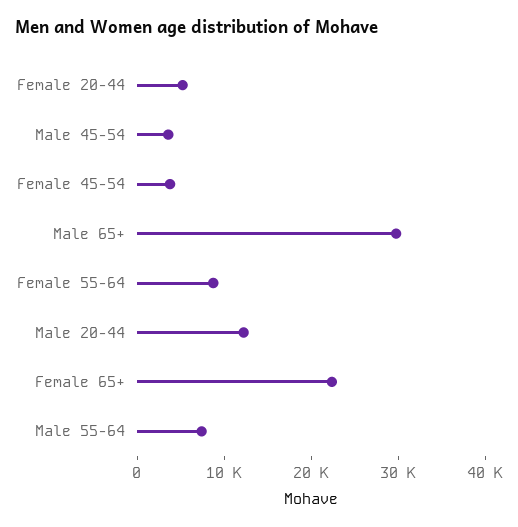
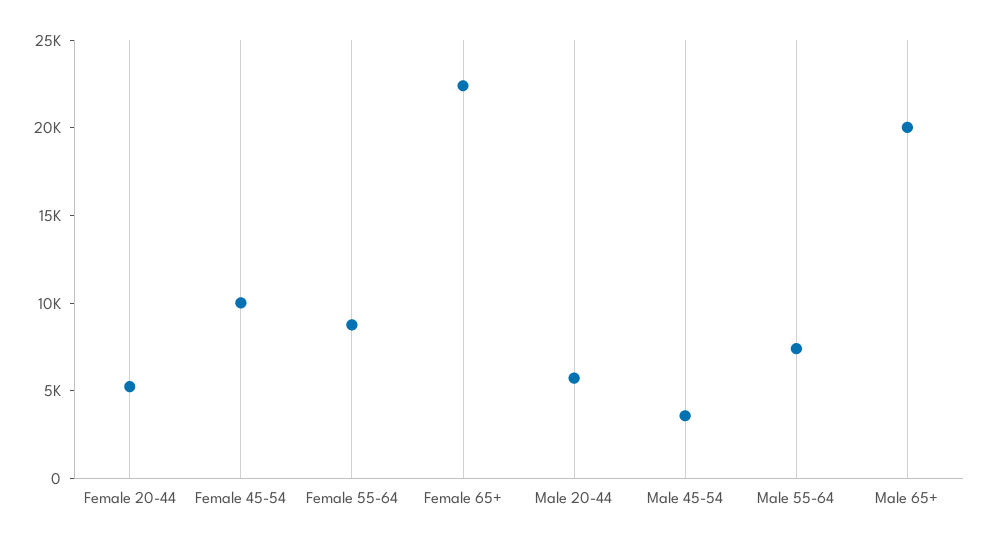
  {
    "Female 20-44": 5000,
    "Male 45-54": 4000,
-   "Female 45-54": 4000,
+   "Female 45-54": 10000,
-   "Male 65+": 30000,
+   "Male 65+": 20000,
    "Female 55-64": 9000,
-   "Male 20-44": 12000,
+   "Male 20-44": 6000,
    "Female 65+": 22000,
    "Male 55-64": 7000
  }

